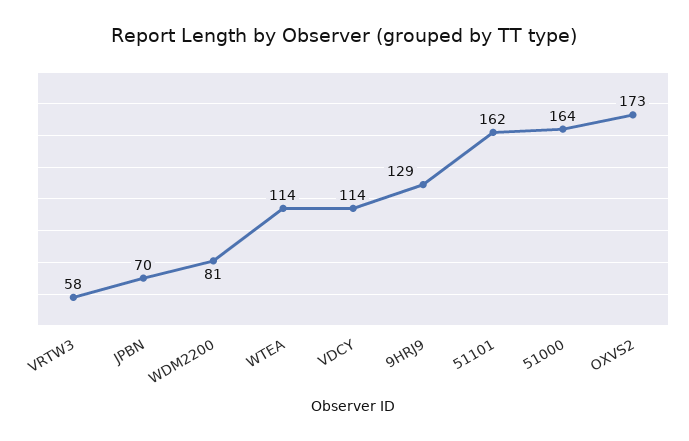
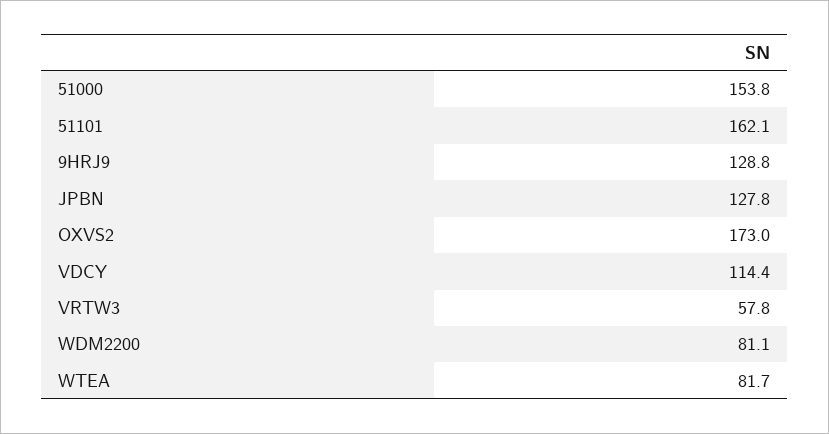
  {
    "VRTW3": 57.8,
-   "JPBN": 70,
+   "JPBN": 127.8,
    "WDM2200": 81.1,
-   "WTEA": 114,
+   "WTEA": 81.7,
    "VDCY": 114.4,
    "9HRJ9": 128.8,
    "51101": 162.1,
-   "51000": 164,
+   "51000": 153.8,
    "OXVS2": 173
  }

